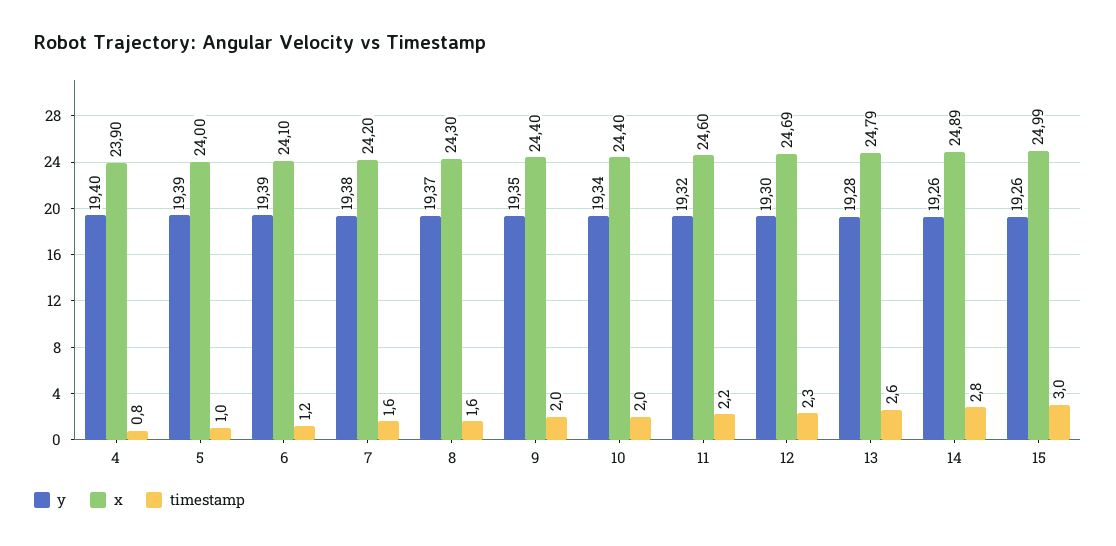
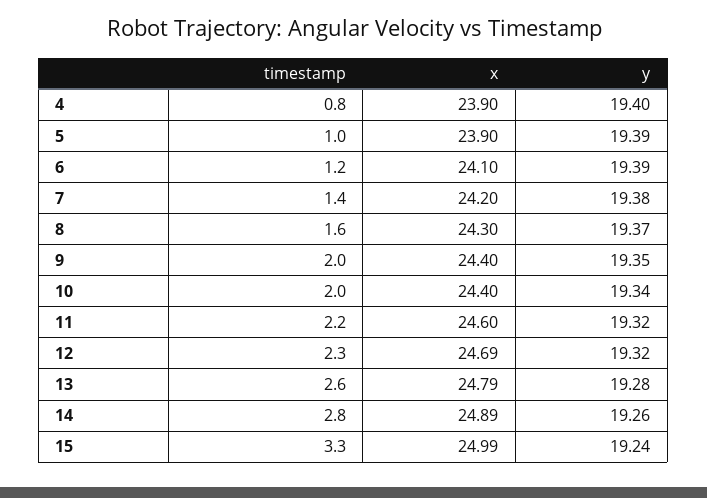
  {
    "y": {
      "4": 19.4,
      "5": 19.39,
      "6": 19.39,
      "7": 19.38,
      "8": 19.37,
      "9": 19.35,
      "10": 19.34,
      "11": 19.32,
-     "12": 19.3,
+     "12": 19.32,
      "13": 19.28,
      "14": 19.26,
-     "15": 19.26
+     "15": 19.24
    },
    "x": {
      "4": 23.9,
-     "5": 24,
+     "5": 23.9,
      "6": 24.1,
      "7": 24.2,
      "8": 24.3,
      "9": 24.4,
      "10": 24.4,
      "11": 24.6,
      "12": 24.69,
      "13": 24.79,
      "14": 24.89,
      "15": 24.99
    },
    "timestamp": {
      "4": 0.8,
      "5": 1,
      "6": 1.2,
-     "7": 1.6,
+     "7": 1.4,
      "8": 1.6,
      "9": 2,
      "10": 2,
      "11": 2.2,
      "12": 2.3,
      "13": 2.6,
      "14": 2.8,
-     "15": 3
+     "15": 3.3
    }
  }

